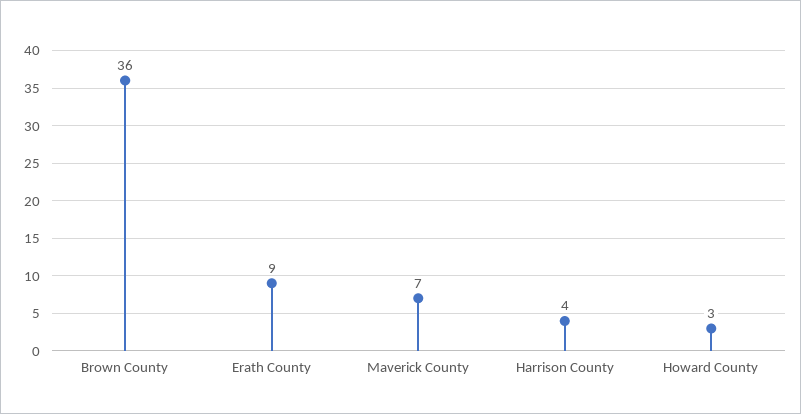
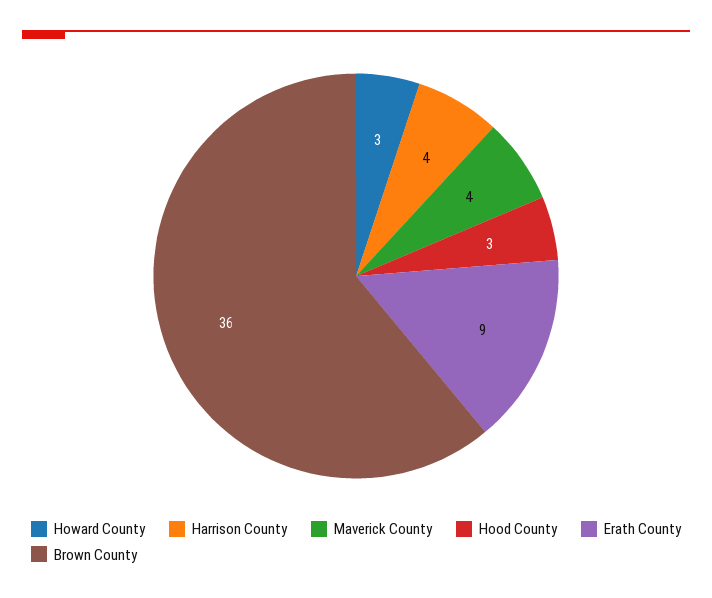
  {
    "Brown County": 36,
    "Erath County": 9,
-   "Maverick County": 7,
+   "Maverick County": 4,
    "Harrison County": 4,
-   "Howard County": 3
+   "Howard County": 3,
+   "Hood County": 3
  }

